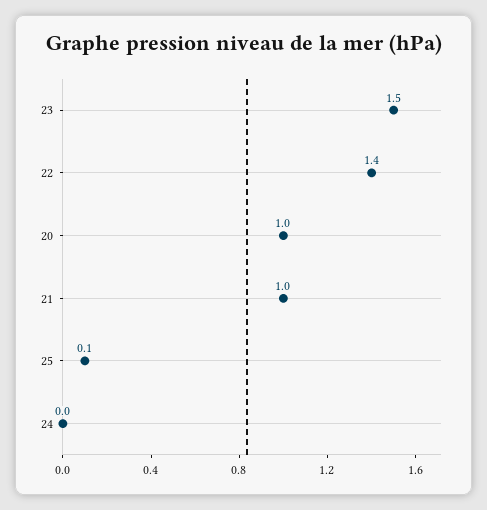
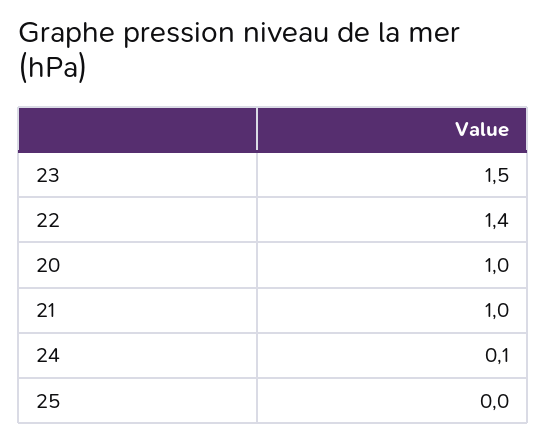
  {
    "23": 1.5,
    "22": 1.4,
    "20": 1,
    "21": 1,
-   "25": 0.1,
+   "25": 0,
-   "24": 0
+   "24": 0.1
  }

